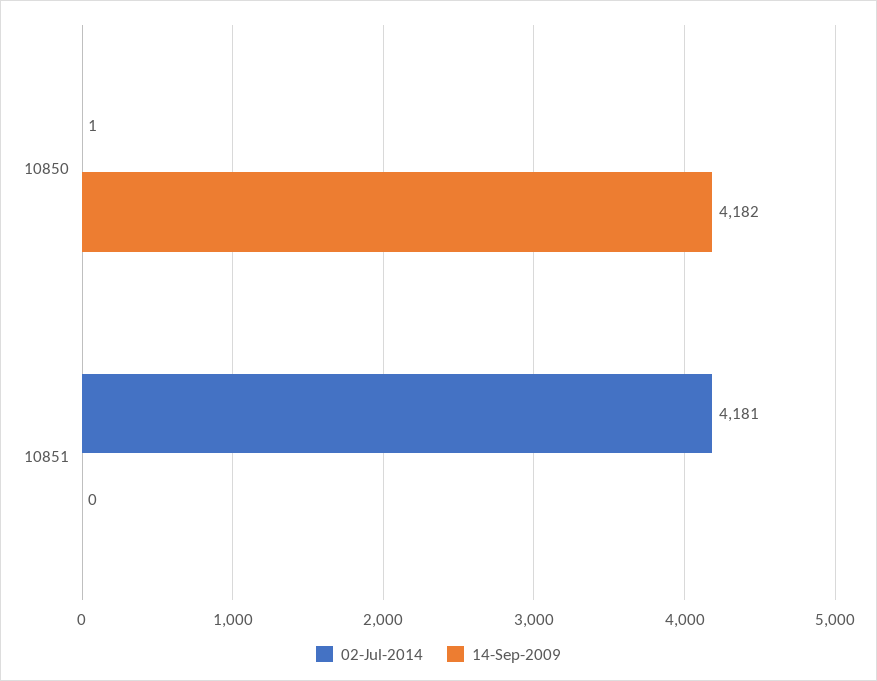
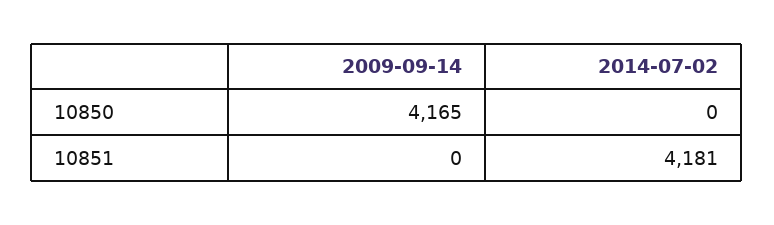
  {
    "02-Jul-2014": {
-     "10850": 1,
+     "10850": 0,
      "10851": 4181
    },
    "14-Sep-2009": {
-     "10850": 4182,
+     "10850": 4165,
      "10851": 0
    }
  }

